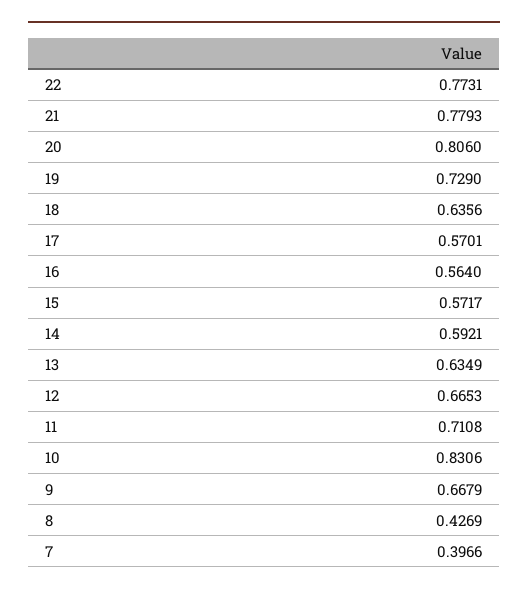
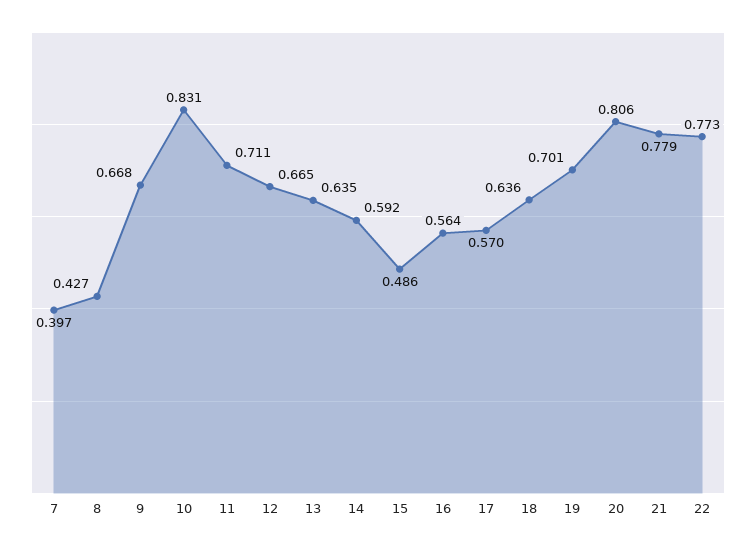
  {
    "22": 0.7731,
    "21": 0.7793,
    "20": 0.806,
-   "19": 0.729,
+   "19": 0.701,
    "18": 0.6356,
    "17": 0.5701,
    "16": 0.564,
-   "15": 0.5717,
+   "15": 0.486,
    "14": 0.5921,
    "13": 0.6349,
    "12": 0.6653,
    "11": 0.7108,
    "10": 0.8306,
    "9": 0.6679,
    "8": 0.4269,
    "7": 0.3966
  }

